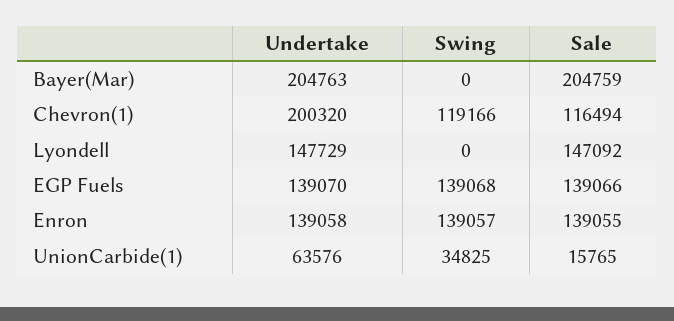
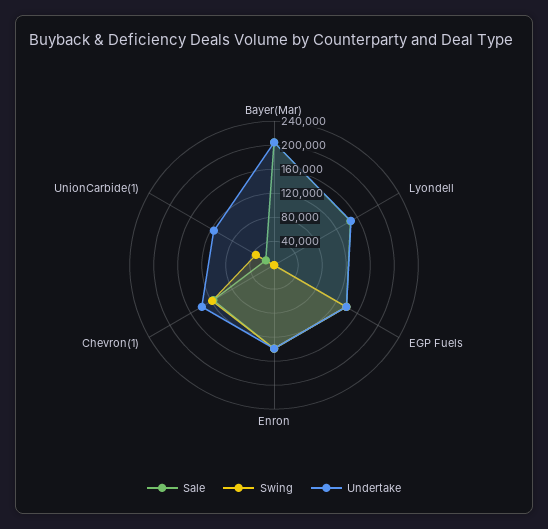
  {
    "Undertake": {
      "Bayer(Mar)": 204763,
-     "Chevron(1)": 200320,
+     "Chevron(1)": 140000,
      "Lyondell": 147729,
      "EGP Fuels": 139070,
      "Enron": 139058,
-     "UnionCarbide(1)": 63576
+     "UnionCarbide(1)": 120000
    },
    "Swing": {
      "Bayer(Mar)": 0,
      "Chevron(1)": 119166,
      "Lyondell": 0,
      "EGP Fuels": 139068,
      "Enron": 139057,
      "UnionCarbide(1)": 34825
    },
    "Sale": {
      "Bayer(Mar)": 204759,
      "Chevron(1)": 116494,
      "Lyondell": 147092,
      "EGP Fuels": 139066,
      "Enron": 139055,
      "UnionCarbide(1)": 15765
    }
  }

